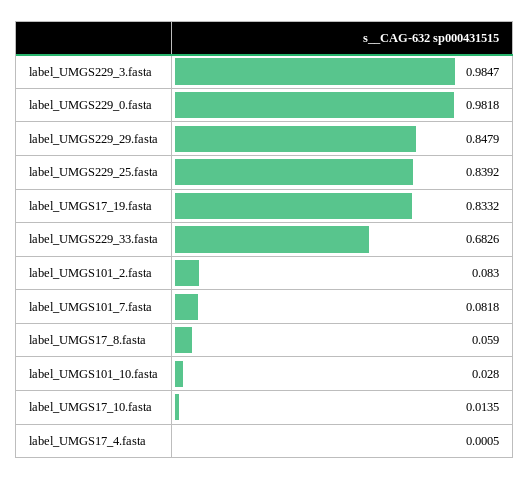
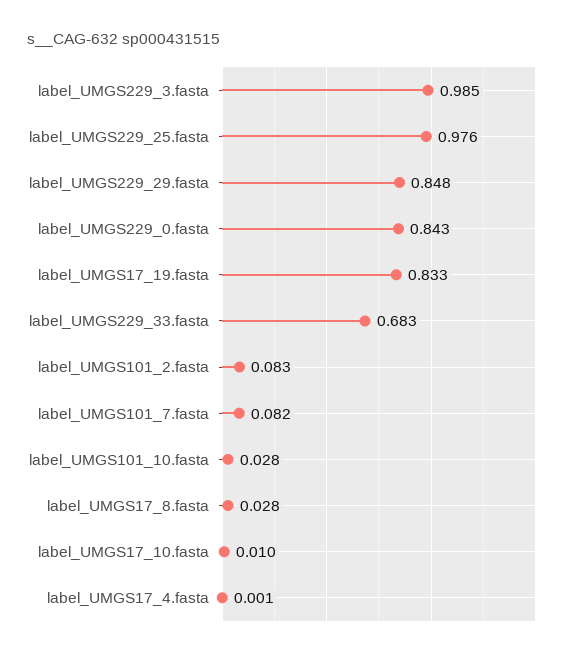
  {
    "label_UMGS229_3.fasta": 0.9847,
-   "label_UMGS229_0.fasta": 0.9818,
+   "label_UMGS229_0.fasta": 0.843,
    "label_UMGS229_29.fasta": 0.8479,
-   "label_UMGS229_25.fasta": 0.8392,
+   "label_UMGS229_25.fasta": 0.976,
    "label_UMGS17_19.fasta": 0.8332,
    "label_UMGS229_33.fasta": 0.6826,
    "label_UMGS101_2.fasta": 0.083,
    "label_UMGS101_7.fasta": 0.0818,
-   "label_UMGS17_8.fasta": 0.059,
+   "label_UMGS17_8.fasta": 0.028,
    "label_UMGS101_10.fasta": 0.028,
-   "label_UMGS17_10.fasta": 0.0135,
+   "label_UMGS17_10.fasta": 0.01,
    "label_UMGS17_4.fasta": 0.0005
  }

